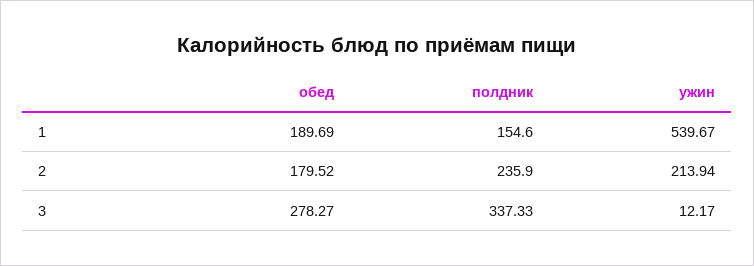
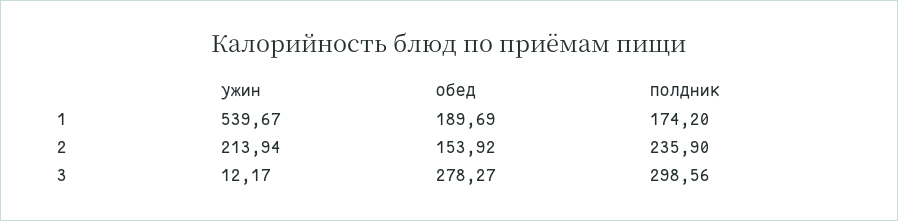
  {
    "обед": {
      "1": 189.69,
-     "2": 179.52,
+     "2": 153.92,
      "3": 278.27
    },
    "полдник": {
-     "1": 154.6,
+     "1": 174.2,
      "2": 235.9,
-     "3": 337.33
+     "3": 298.56
    },
    "ужин": {
      "1": 539.67,
      "2": 213.94,
      "3": 12.17
    }
  }

